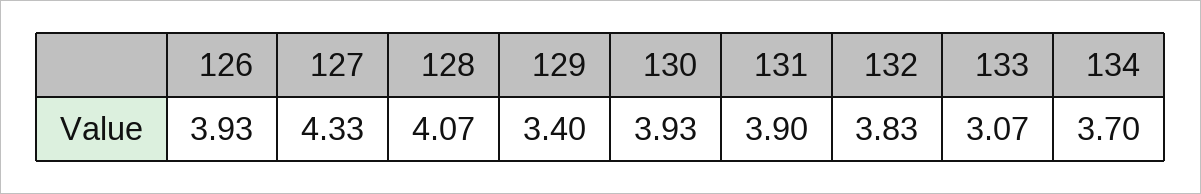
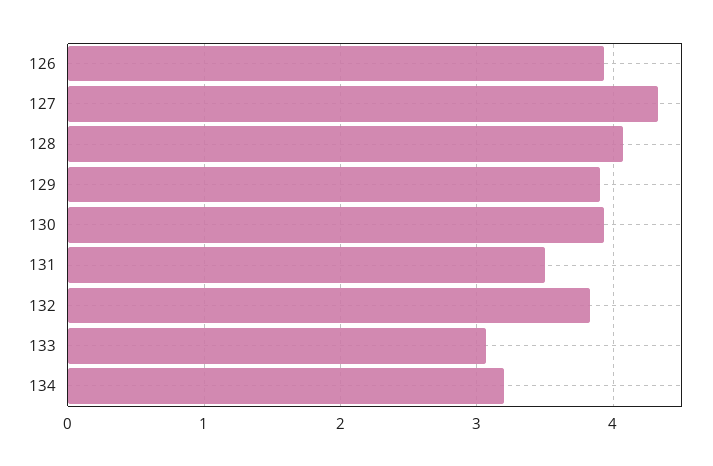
  {
    "126": 3.93,
    "127": 4.33,
    "128": 4.07,
-   "129": 3.4,
+   "129": 3.9,
    "130": 3.93,
-   "131": 3.9,
+   "131": 3.5,
    "132": 3.83,
    "133": 3.07,
-   "134": 3.7
+   "134": 3.2
  }

